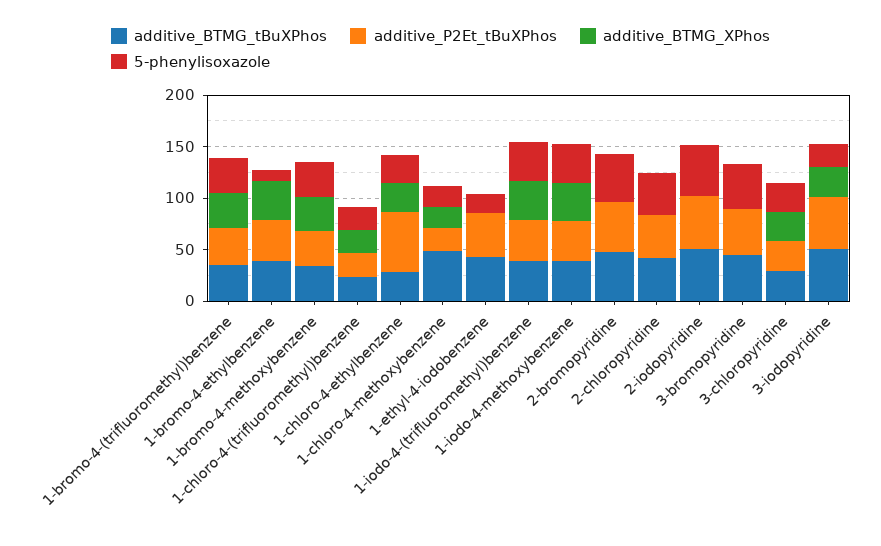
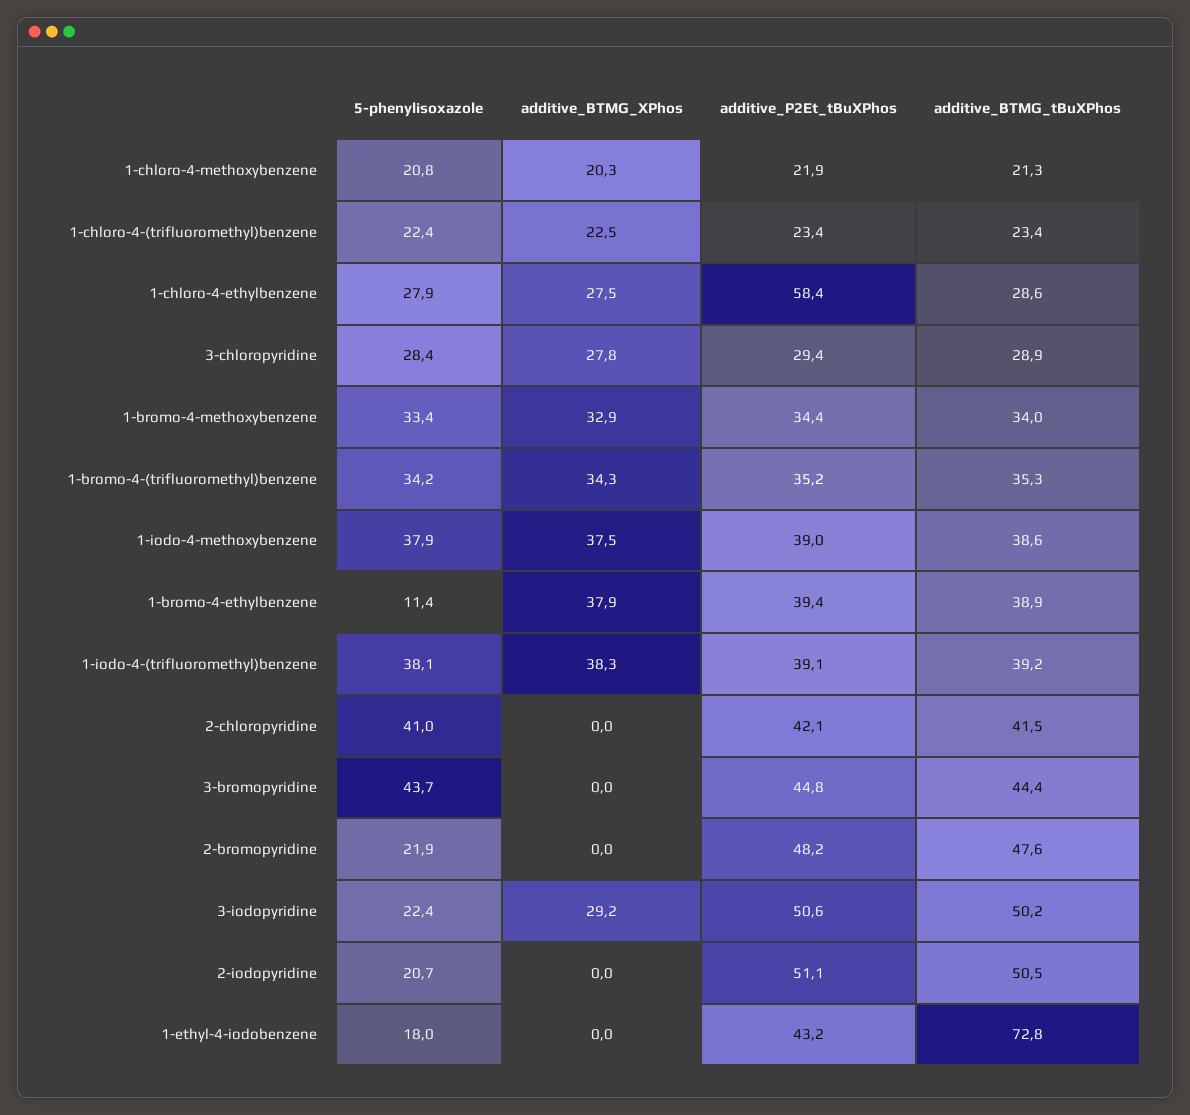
  {
    "additive_BTMG_tBuXPhos": {
      "1-bromo-4-(trifluoromethyl)benzene": 35.3,
      "1-bromo-4-ethylbenzene": 38.9,
      "1-bromo-4-methoxybenzene": 34,
      "1-chloro-4-(trifluoromethyl)benzene": 23.4,
      "1-chloro-4-ethylbenzene": 28.6,
-     "1-chloro-4-methoxybenzene": 50,
+     "1-chloro-4-methoxybenzene": 21.3,
-     "1-ethyl-4-iodobenzene": 40,
+     "1-ethyl-4-iodobenzene": 72.8,
      "1-iodo-4-(trifluoromethyl)benzene": 39.2,
      "1-iodo-4-methoxybenzene": 38.6,
      "2-bromopyridine": 47.6,
      "2-chloropyridine": 41.5,
      "2-iodopyridine": 50.5,
      "3-bromopyridine": 44.4,
      "3-chloropyridine": 28.9,
      "3-iodopyridine": 50.2
    },
    "additive_P2Et_tBuXPhos": {
      "1-bromo-4-(trifluoromethyl)benzene": 35.2,
      "1-bromo-4-ethylbenzene": 39.4,
      "1-bromo-4-methoxybenzene": 34.4,
      "1-chloro-4-(trifluoromethyl)benzene": 23.4,
      "1-chloro-4-ethylbenzene": 58.4,
      "1-chloro-4-methoxybenzene": 21.9,
      "1-ethyl-4-iodobenzene": 43.2,
      "1-iodo-4-(trifluoromethyl)benzene": 39.1,
      "1-iodo-4-methoxybenzene": 39,
      "2-bromopyridine": 48.2,
      "2-chloropyridine": 42.1,
      "2-iodopyridine": 51.1,
      "3-bromopyridine": 44.8,
      "3-chloropyridine": 29.4,
      "3-iodopyridine": 50.6
    },
    "additive_BTMG_XPhos": {
      "1-bromo-4-(trifluoromethyl)benzene": 34.3,
      "1-bromo-4-ethylbenzene": 37.9,
      "1-bromo-4-methoxybenzene": 32.9,
      "1-chloro-4-(trifluoromethyl)benzene": 22.5,
      "1-chloro-4-ethylbenzene": 27.5,
      "1-chloro-4-methoxybenzene": 20.3,
      "1-ethyl-4-iodobenzene": 0,
      "1-iodo-4-(trifluoromethyl)benzene": 38.3,
      "1-iodo-4-methoxybenzene": 37.5,
      "2-bromopyridine": 0,
      "2-chloropyridine": 0,
      "2-iodopyridine": 0,
      "3-bromopyridine": 0,
      "3-chloropyridine": 27.8,
      "3-iodopyridine": 29.2
    },
    "5-phenylisoxazole": {
      "1-bromo-4-(trifluoromethyl)benzene": 34.2,
      "1-bromo-4-ethylbenzene": 11.4,
      "1-bromo-4-methoxybenzene": 33.4,
      "1-chloro-4-(trifluoromethyl)benzene": 22.4,
      "1-chloro-4-ethylbenzene": 27.9,
      "1-chloro-4-methoxybenzene": 20.8,
      "1-ethyl-4-iodobenzene": 18,
      "1-iodo-4-(trifluoromethyl)benzene": 38.1,
      "1-iodo-4-methoxybenzene": 37.9,
-     "2-bromopyridine": 50,
+     "2-bromopyridine": 21.9,
      "2-chloropyridine": 41,
-     "2-iodopyridine": 50,
+     "2-iodopyridine": 20.7,
      "3-bromopyridine": 43.7,
      "3-chloropyridine": 28.4,
      "3-iodopyridine": 22.4
    }
  }

